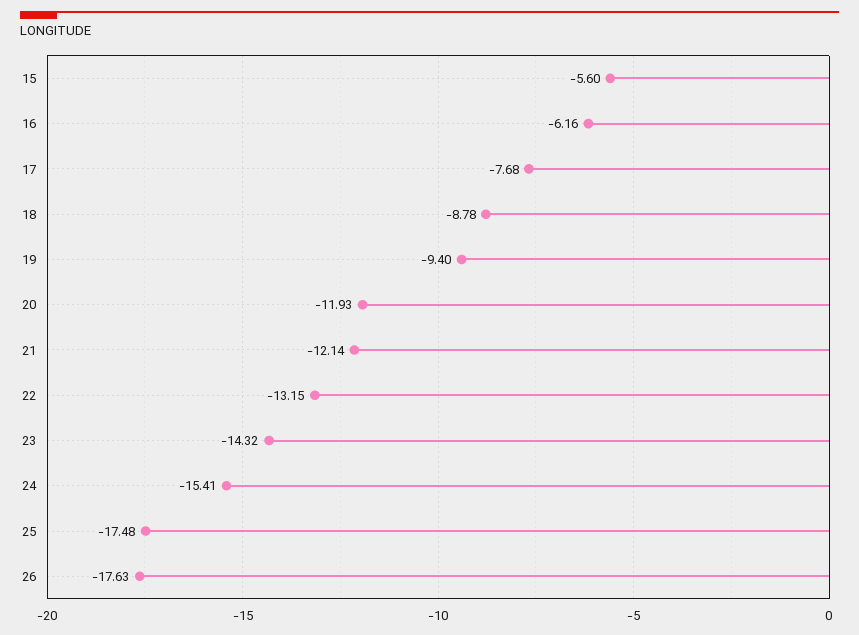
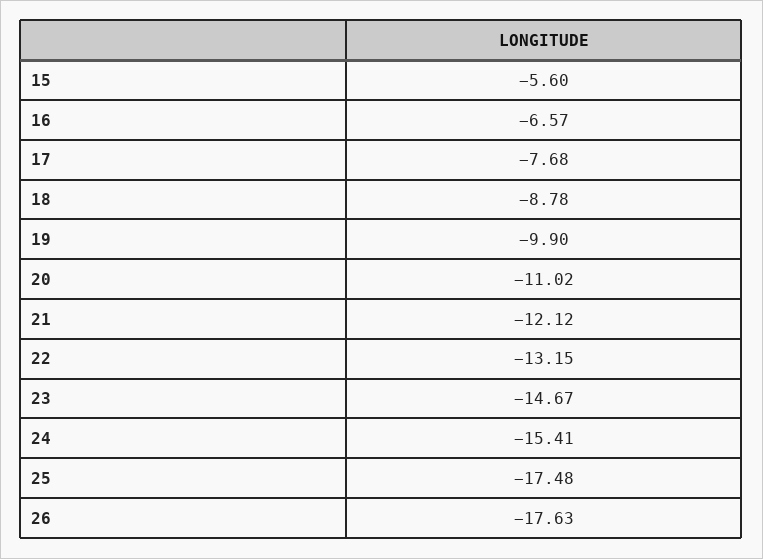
  {
    "15": -5.6,
-   "16": -6.16,
+   "16": -6.57,
    "17": -7.68,
    "18": -8.78,
-   "19": -9.4,
+   "19": -9.9,
-   "20": -11.93,
+   "20": -11.02,
-   "21": -12.14,
+   "21": -12.12,
    "22": -13.15,
-   "23": -14.32,
+   "23": -14.67,
    "24": -15.41,
    "25": -17.48,
    "26": -17.63
  }

